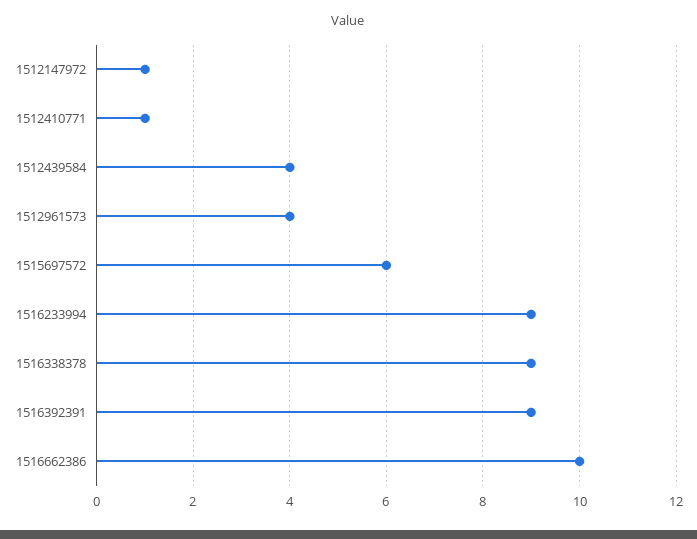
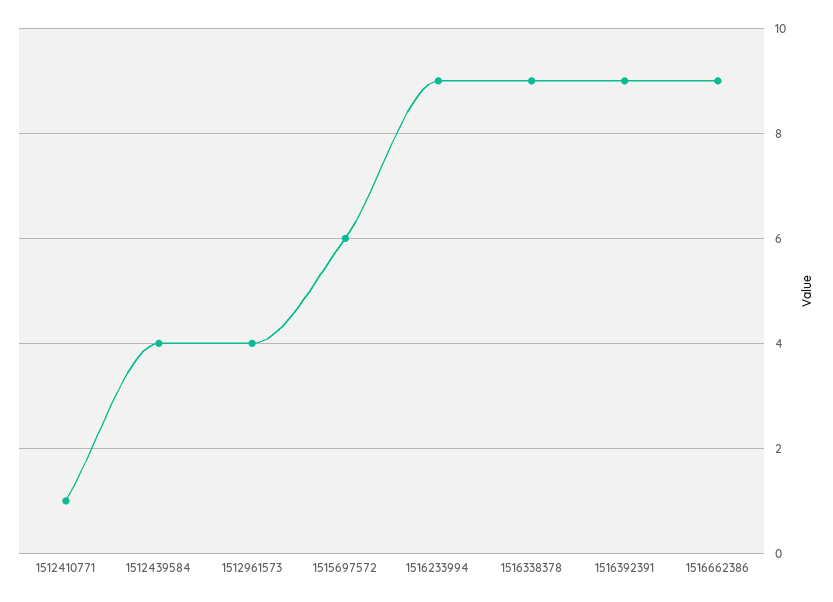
  {
-   "1512147972": 1,
    "1512410771": 1,
    "1512439584": 4,
    "1512961573": 4,
    "1515697572": 6,
    "1516233994": 9,
    "1516338378": 9,
    "1516392391": 9,
-   "1516662386": 10
+   "1516662386": 9
  }

